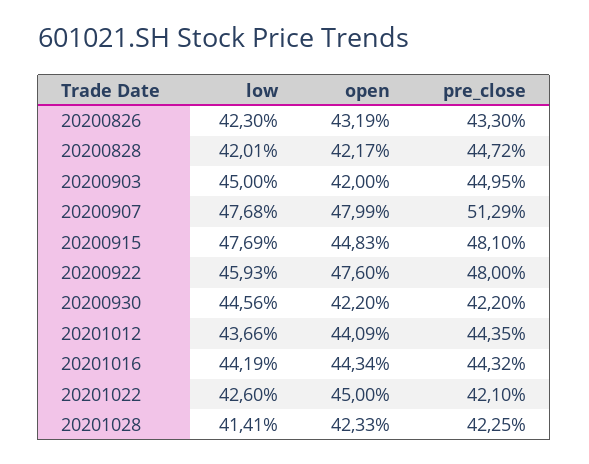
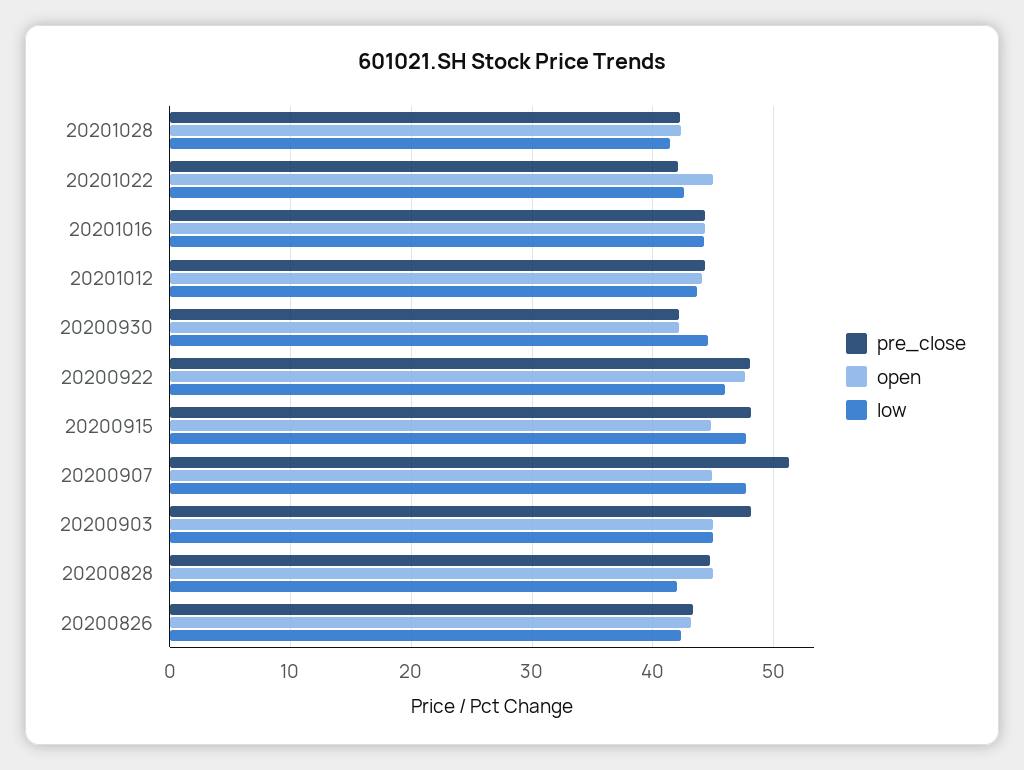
  {
    "low": {
      "20200826": 42.3,
      "20200828": 42.01,
      "20200903": 45,
      "20200907": 47.68,
      "20200915": 47.69,
      "20200922": 45.93,
      "20200930": 44.56,
      "20201012": 43.66,
      "20201016": 44.19,
      "20201022": 42.6,
      "20201028": 41.41
    },
    "open": {
      "20200826": 43.19,
-     "20200828": 42.17,
+     "20200828": 45,
-     "20200903": 42,
+     "20200903": 45,
-     "20200907": 47.99,
+     "20200907": 45,
      "20200915": 44.83,
      "20200922": 47.6,
      "20200930": 42.2,
      "20201012": 44.09,
      "20201016": 44.34,
      "20201022": 45,
      "20201028": 42.33
    },
    "pre_close": {
      "20200826": 43.3,
      "20200828": 44.72,
-     "20200903": 44.95,
+     "20200903": 48,
      "20200907": 51.29,
      "20200915": 48.1,
      "20200922": 48,
      "20200930": 42.2,
      "20201012": 44.35,
      "20201016": 44.32,
      "20201022": 42.1,
      "20201028": 42.25
    }
  }

